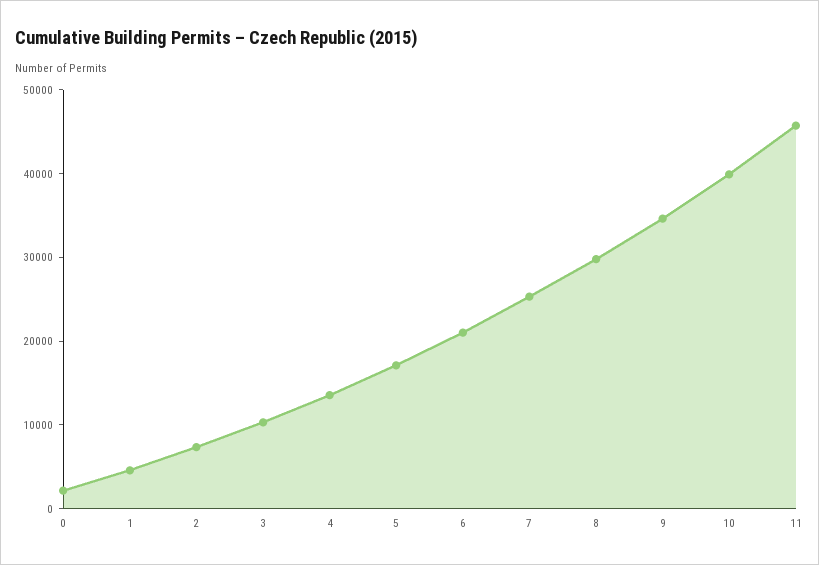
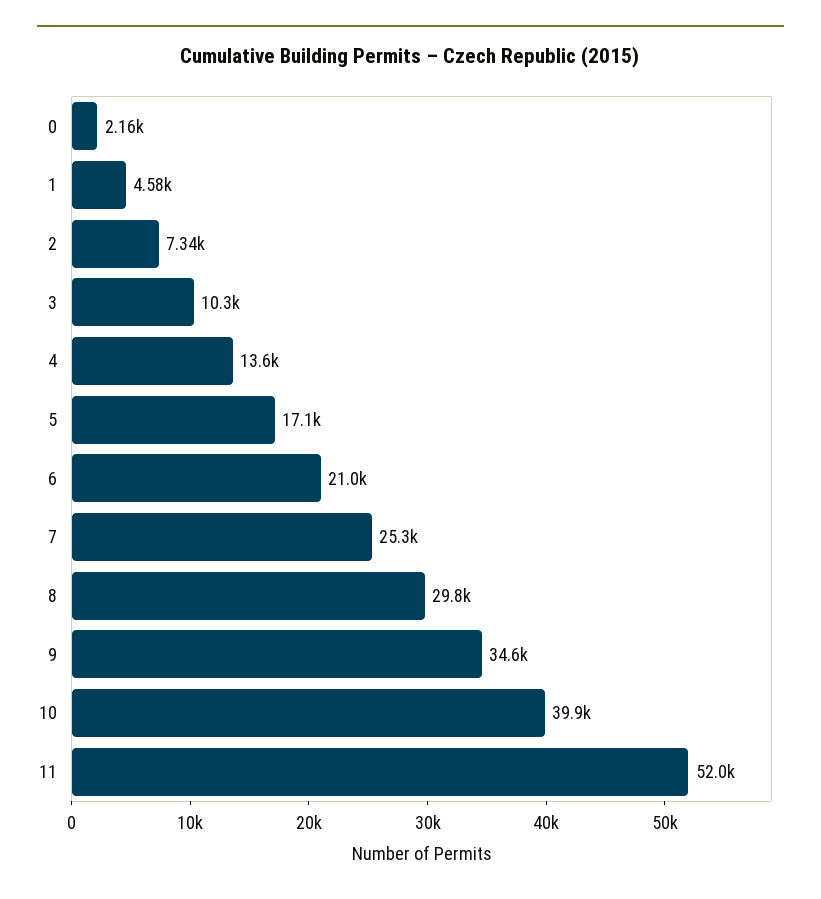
  {
    "0": 2160,
    "1": 4580,
    "2": 7340,
    "3": 10300,
    "4": 13600,
    "5": 17100,
    "6": 21000,
    "7": 25300,
    "8": 29800,
    "9": 34600,
    "10": 39900,
-   "11": 46000
+   "11": 52000
  }

